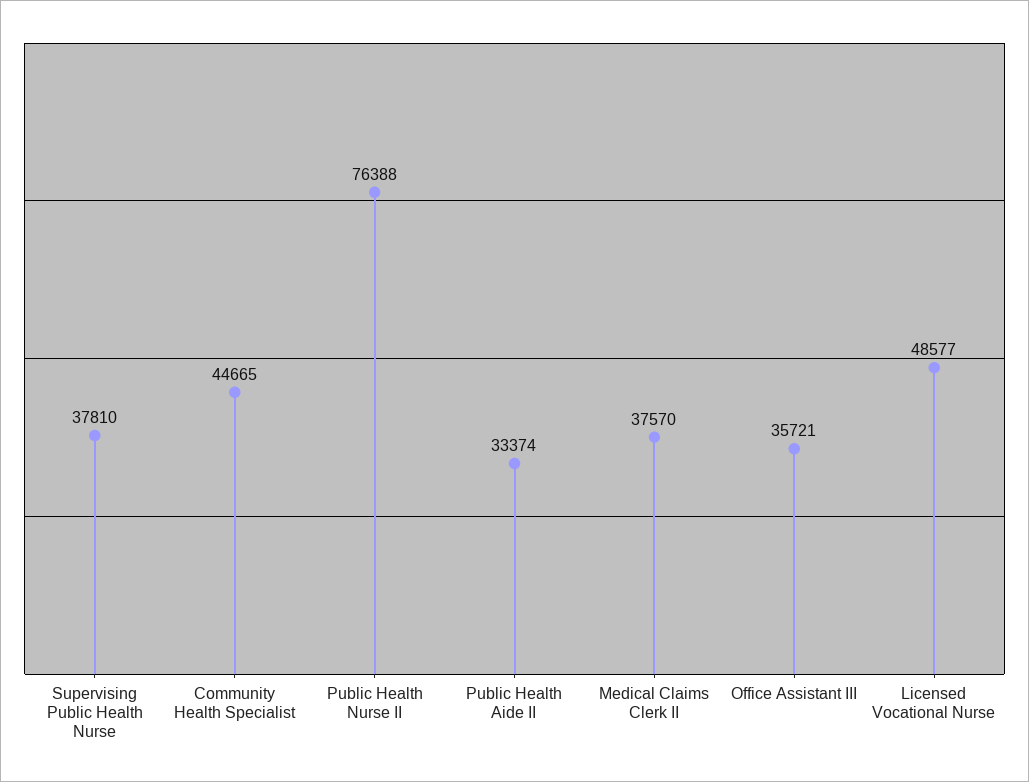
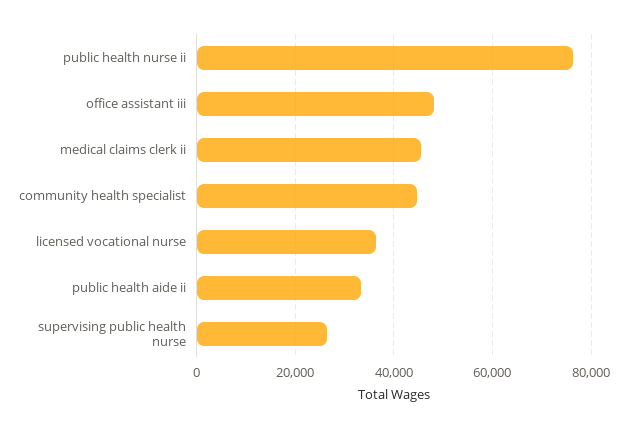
  {
-   "Supervising Public Health Nurse": 37810,
+   "Supervising Public Health Nurse": 26000,
    "Community Health Specialist": 44665,
    "Public Health Nurse II": 76388,
    "Public Health Aide II": 33374,
-   "Medical Claims Clerk II": 37570,
+   "Medical Claims Clerk II": 46000,
-   "Office Assistant III": 35721,
+   "Office Assistant III": 48000,
-   "Licensed Vocational Nurse": 48577
+   "Licensed Vocational Nurse": 36000
  }

